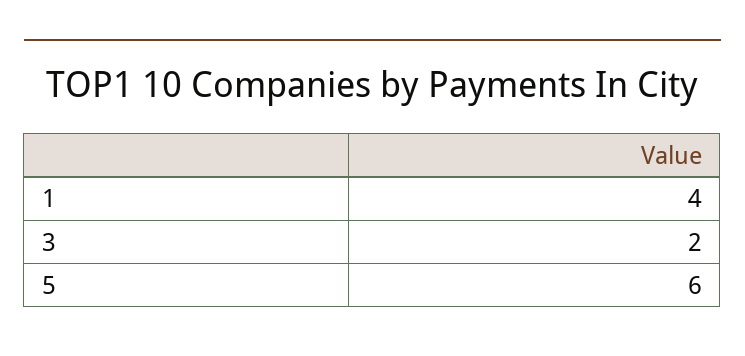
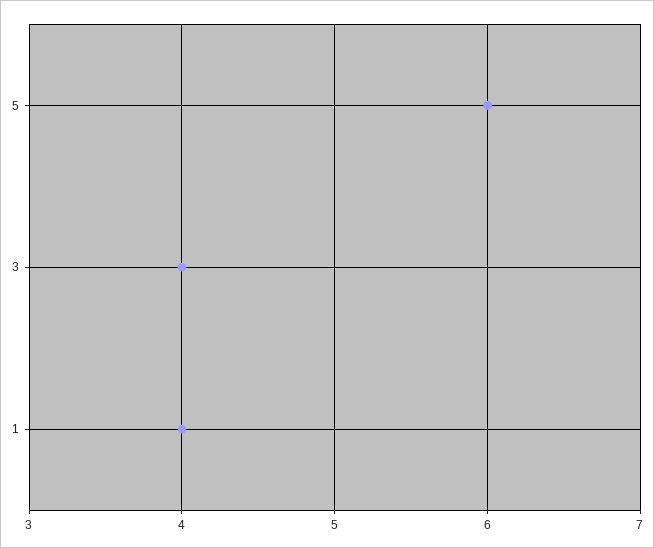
  {
    "1": 4,
-   "3": 2,
+   "3": 4,
    "5": 6
  }

